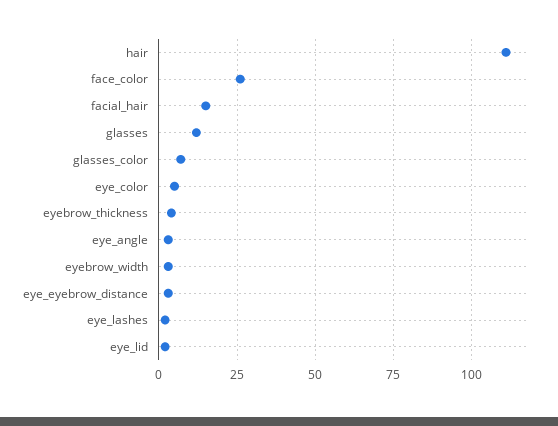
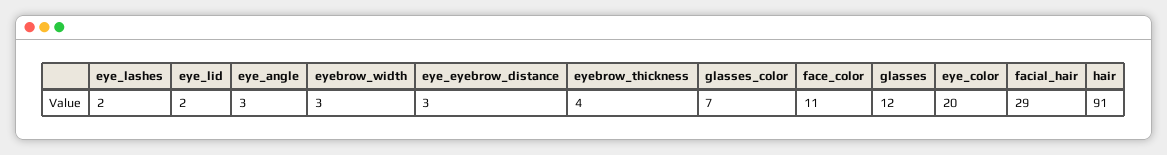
  {
-   "hair": 110,
+   "hair": 91,
-   "face_color": 25,
+   "face_color": 11,
-   "facial_hair": 15,
+   "facial_hair": 29,
    "glasses": 12,
    "glasses_color": 7,
-   "eye_color": 5,
+   "eye_color": 20,
    "eyebrow_thickness": 4,
    "eye_angle": 3,
    "eyebrow_width": 3,
    "eye_eyebrow_distance": 3,
    "eye_lashes": 2,
    "eye_lid": 2
  }

